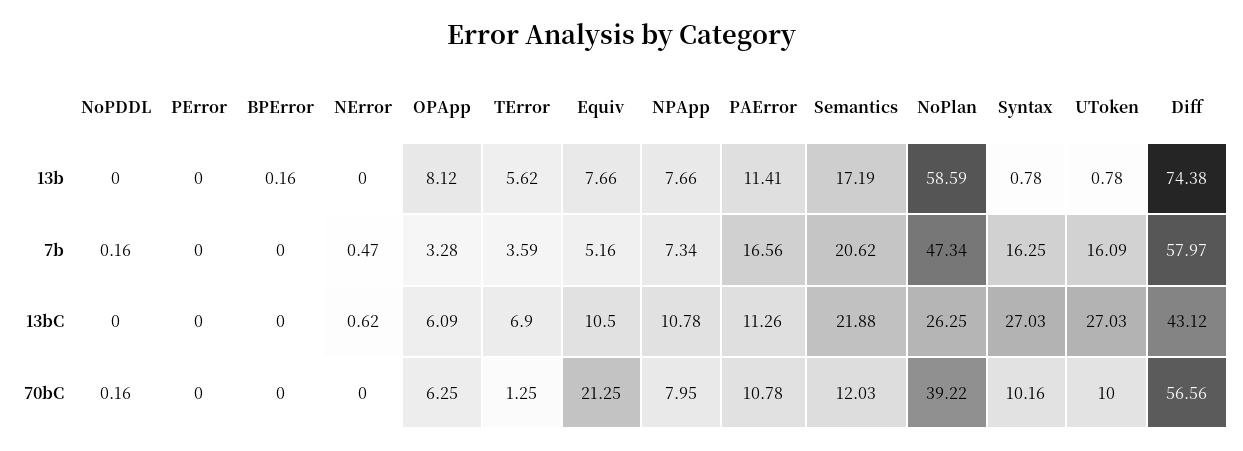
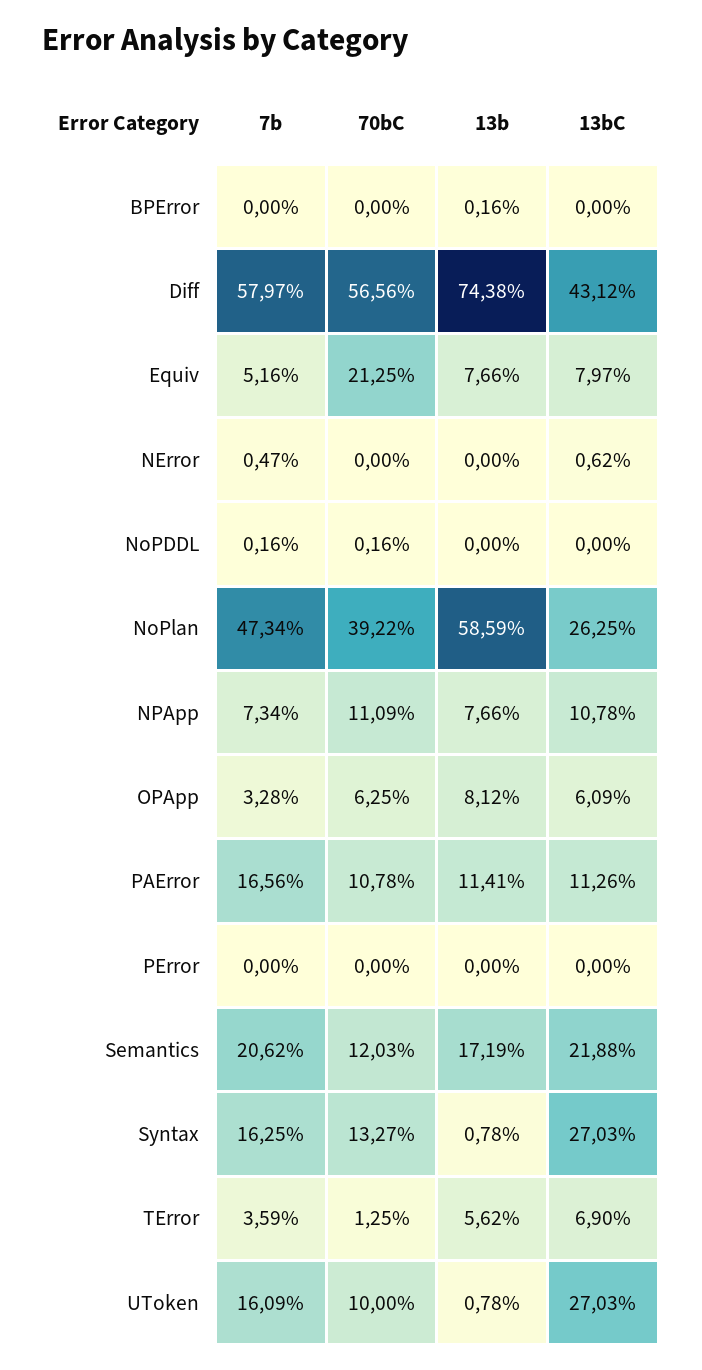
  {
    "NoPDDL": {
      "13b": 0,
      "7b": 0.16,
      "13bC": 0,
      "70bC": 0.16
    },
    "PError": {
      "13b": 0,
      "7b": 0,
      "13bC": 0,
      "70bC": 0
    },
    "BPError": {
      "13b": 0.16,
      "7b": 0,
      "13bC": 0,
      "70bC": 0
    },
    "NError": {
      "13b": 0,
      "7b": 0.47,
      "13bC": 0.62,
      "70bC": 0
    },
    "OPApp": {
      "13b": 8.12,
      "7b": 3.28,
      "13bC": 6.09,
      "70bC": 6.25
    },
    "TError": {
      "13b": 5.62,
      "7b": 3.59,
      "13bC": 6.9,
      "70bC": 1.25
    },
    "Equiv": {
      "13b": 7.66,
      "7b": 5.16,
-     "13bC": 10.5,
+     "13bC": 7.97,
      "70bC": 21.25
    },
    "NPApp": {
      "13b": 7.66,
      "7b": 7.34,
      "13bC": 10.78,
-     "70bC": 7.95
+     "70bC": 11.09
    },
    "PAError": {
      "13b": 11.41,
      "7b": 16.56,
      "13bC": 11.26,
      "70bC": 10.78
    },
    "Semantics": {
      "13b": 17.19,
      "7b": 20.62,
      "13bC": 21.88,
      "70bC": 12.03
    },
    "NoPlan": {
      "13b": 58.59,
      "7b": 47.34,
      "13bC": 26.25,
      "70bC": 39.22
    },
    "Syntax": {
      "13b": 0.78,
      "7b": 16.25,
      "13bC": 27.03,
-     "70bC": 10.16
+     "70bC": 13.27
    },
    "UToken": {
      "13b": 0.78,
      "7b": 16.09,
      "13bC": 27.03,
      "70bC": 10
    },
    "Diff": {
      "13b": 74.38,
      "7b": 57.97,
      "13bC": 43.12,
      "70bC": 56.56
    }
  }

